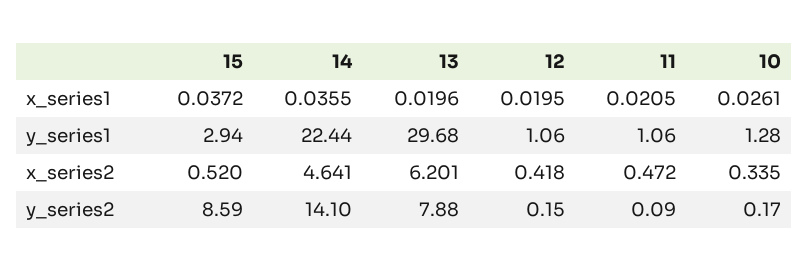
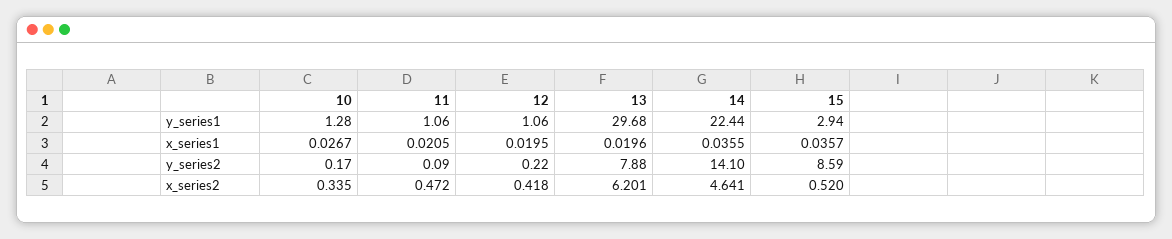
  {
    "15": {
-     "x_series1": 0.0372,
+     "x_series1": 0.0357,
      "y_series1": 2.94,
      "x_series2": 0.52,
      "y_series2": 8.59
    },
    "14": {
      "x_series1": 0.0355,
      "y_series1": 22.44,
      "x_series2": 4.641,
      "y_series2": 14.1
    },
    "13": {
      "x_series1": 0.0196,
      "y_series1": 29.68,
      "x_series2": 6.201,
      "y_series2": 7.88
    },
    "12": {
      "x_series1": 0.0195,
      "y_series1": 1.06,
      "x_series2": 0.418,
-     "y_series2": 0.15
+     "y_series2": 0.22
    },
    "11": {
      "x_series1": 0.0205,
      "y_series1": 1.06,
      "x_series2": 0.472,
      "y_series2": 0.09
    },
    "10": {
-     "x_series1": 0.0261,
+     "x_series1": 0.0267,
      "y_series1": 1.28,
      "x_series2": 0.335,
      "y_series2": 0.17
    }
  }

